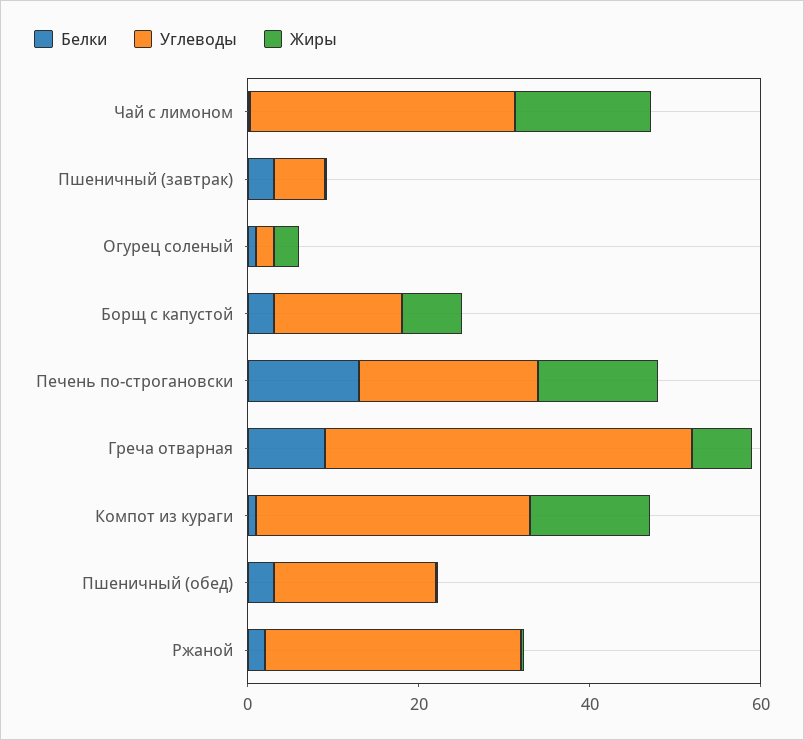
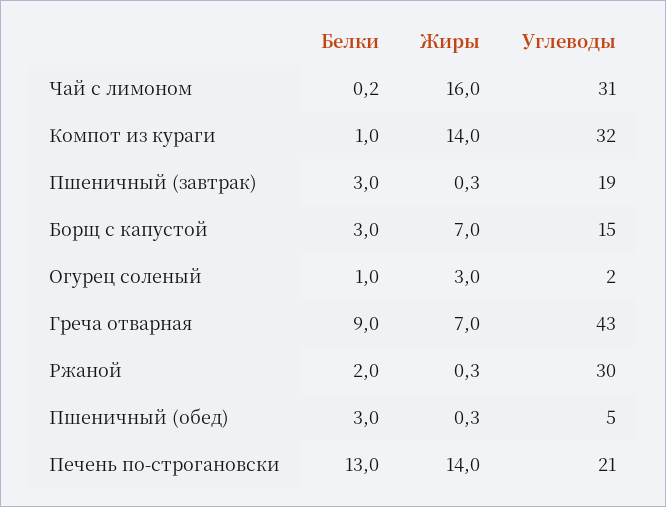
  {
    "Белки": {
      "Чай с лимоном": 0.2,
      "Пшеничный (завтрак)": 3,
      "Огурец соленый": 1,
      "Борщ с капустой": 3,
      "Печень по-строгановски": 13,
      "Греча отварная": 9,
      "Компот из кураги": 1,
      "Пшеничный (обед)": 3,
      "Ржаной": 2
    },
    "Углеводы": {
      "Чай с лимоном": 31,
-     "Пшеничный (завтрак)": 5,
+     "Пшеничный (завтрак)": 19,
      "Огурец соленый": 2,
      "Борщ с капустой": 15,
      "Печень по-строгановски": 21,
      "Греча отварная": 43,
      "Компот из кураги": 32,
-     "Пшеничный (обед)": 20,
+     "Пшеничный (обед)": 5,
      "Ржаной": 30
    },
    "Жиры": {
      "Чай с лимоном": 16,
      "Пшеничный (завтрак)": 0.3,
      "Огурец соленый": 3,
      "Борщ с капустой": 7,
      "Печень по-строгановски": 14,
      "Греча отварная": 7,
      "Компот из кураги": 14,
      "Пшеничный (обед)": 0.3,
      "Ржаной": 0.3
    }
  }

